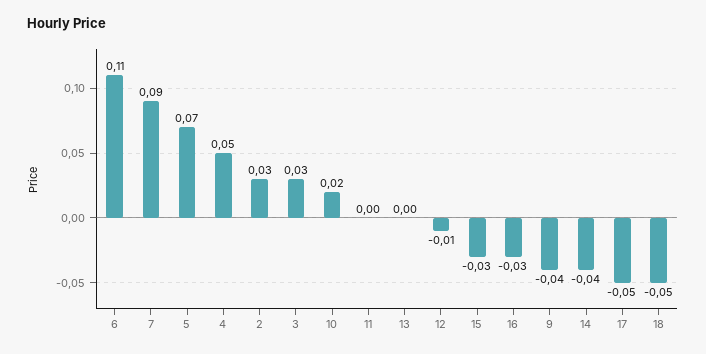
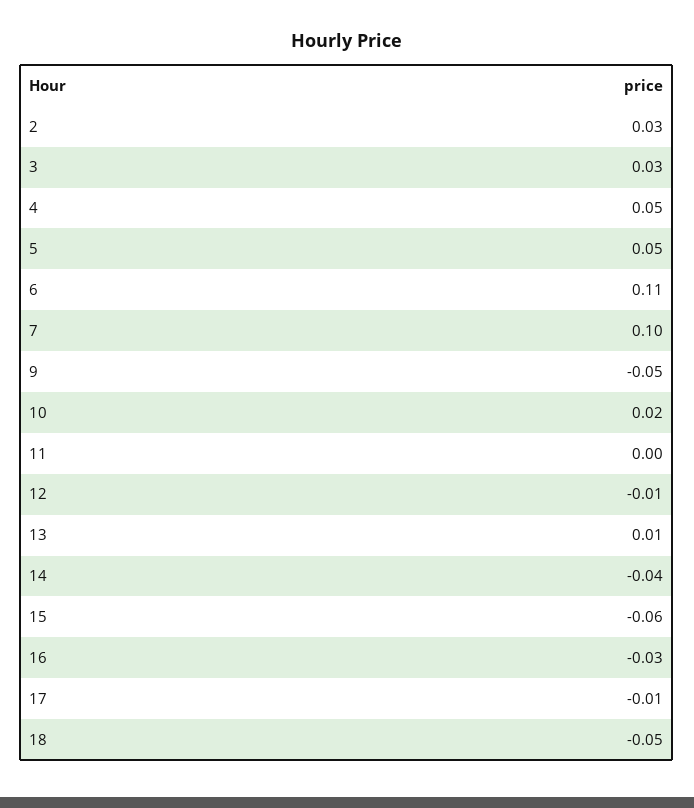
  {
    "6": 0.11,
-   "7": 0.09,
+   "7": 0.1,
-   "5": 0.07,
+   "5": 0.05,
    "4": 0.05,
    "2": 0.03,
    "3": 0.03,
    "10": 0.02,
    "11": 0,
-   "13": 0,
+   "13": 0.01,
    "12": -0.01,
-   "15": -0.03,
+   "15": -0.06,
    "16": -0.03,
-   "9": -0.04,
+   "9": -0.05,
    "14": -0.04,
-   "17": -0.05,
+   "17": -0.01,
    "18": -0.05
  }

